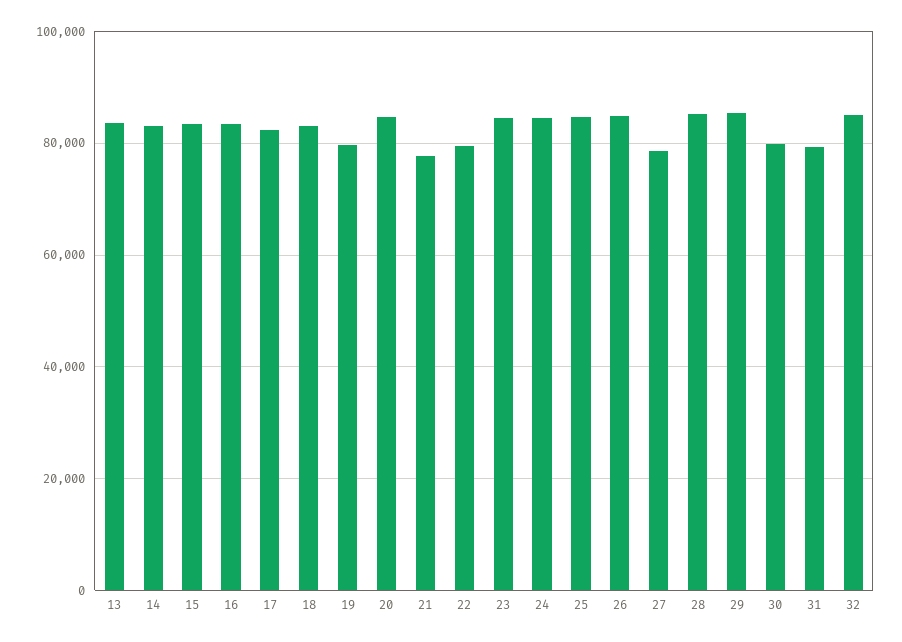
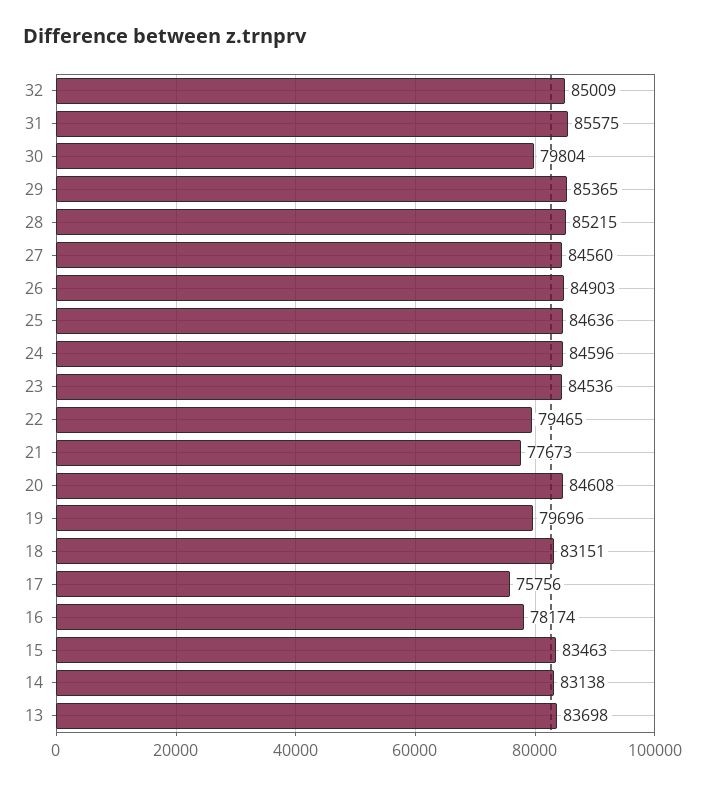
  {
    "13": 83698,
    "14": 83138,
    "15": 83463,
-   "16": 84000,
+   "16": 78174,
-   "17": 82000,
+   "17": 75756,
    "18": 83151,
    "19": 79696,
    "20": 84608,
    "21": 77673,
    "22": 79465,
    "23": 84536,
    "24": 84596,
    "25": 84636,
    "26": 84903,
-   "27": 78000,
+   "27": 84560,
    "28": 85215,
    "29": 85365,
    "30": 79804,
-   "31": 80000,
+   "31": 85575,
    "32": 85009
  }

